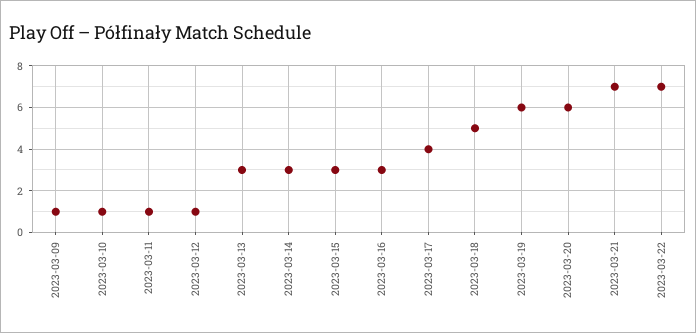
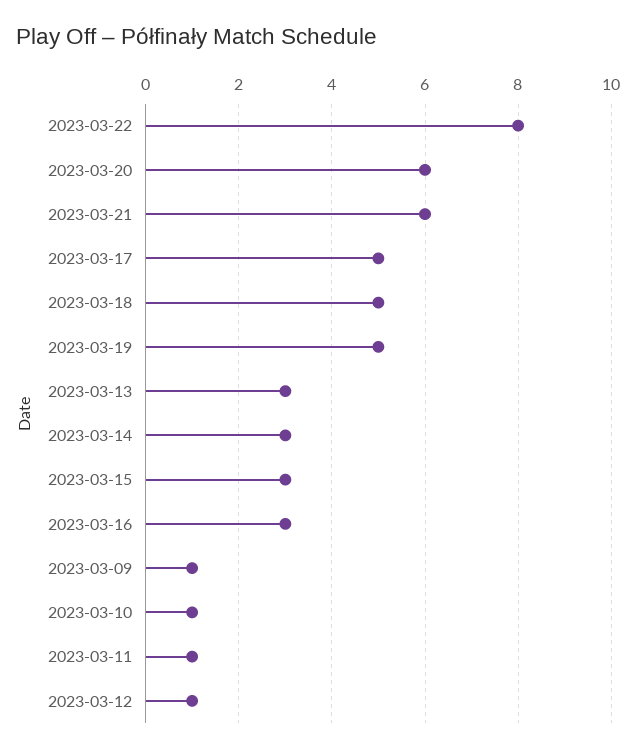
  {
    "2023-03-09": 1,
    "2023-03-10": 1,
    "2023-03-11": 1,
    "2023-03-12": 1,
    "2023-03-13": 3,
    "2023-03-14": 3,
    "2023-03-15": 3,
    "2023-03-16": 3,
-   "2023-03-17": 4,
+   "2023-03-17": 5,
    "2023-03-18": 5,
-   "2023-03-19": 6,
+   "2023-03-19": 5,
    "2023-03-20": 6,
-   "2023-03-21": 7,
+   "2023-03-21": 6,
-   "2023-03-22": 7
+   "2023-03-22": 8
  }

